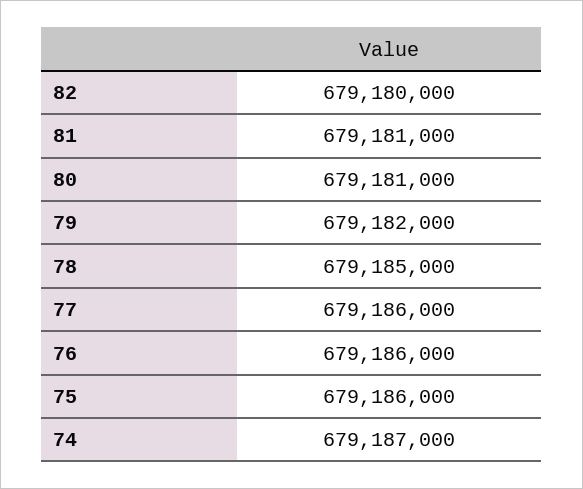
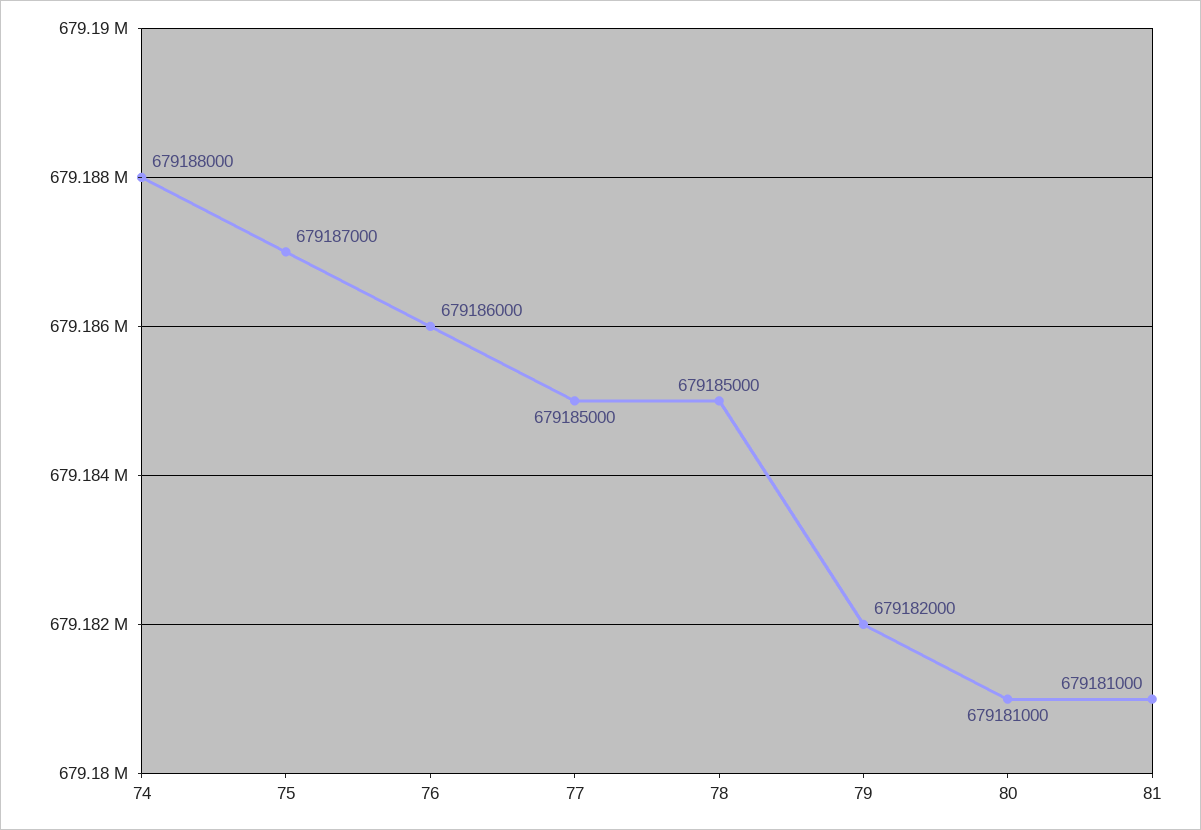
  {
-   "82": 679180000,
    "81": 679181000,
    "80": 679181000,
    "79": 679182000,
    "78": 679185000,
-   "77": 679186000,
+   "77": 679185000,
    "76": 679186000,
-   "75": 679186000,
+   "75": 679187000,
-   "74": 679187000
+   "74": 679188000
  }

